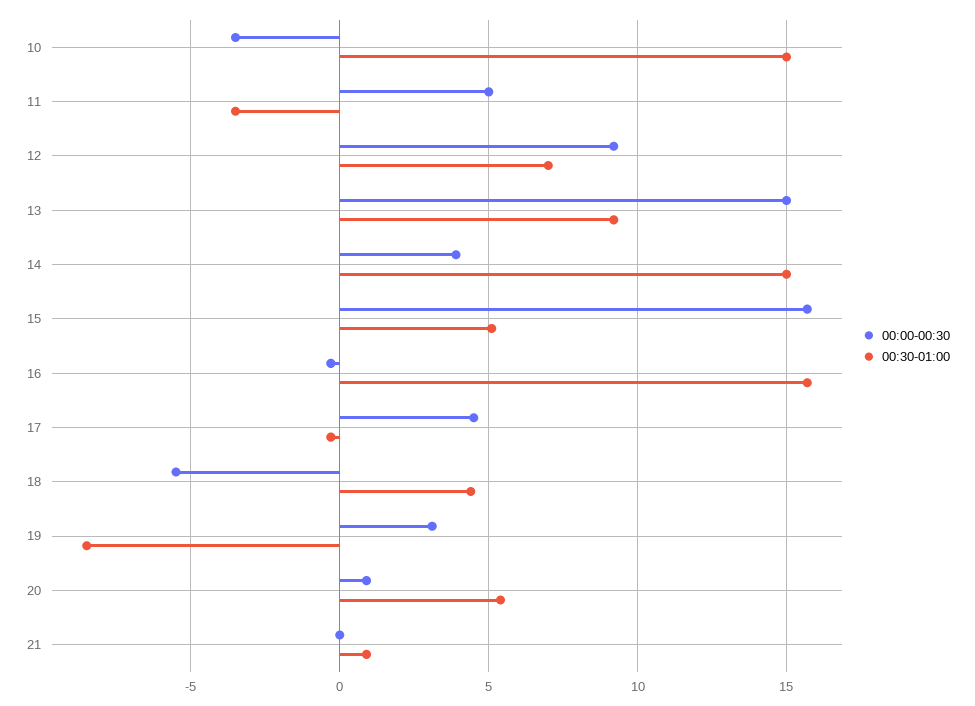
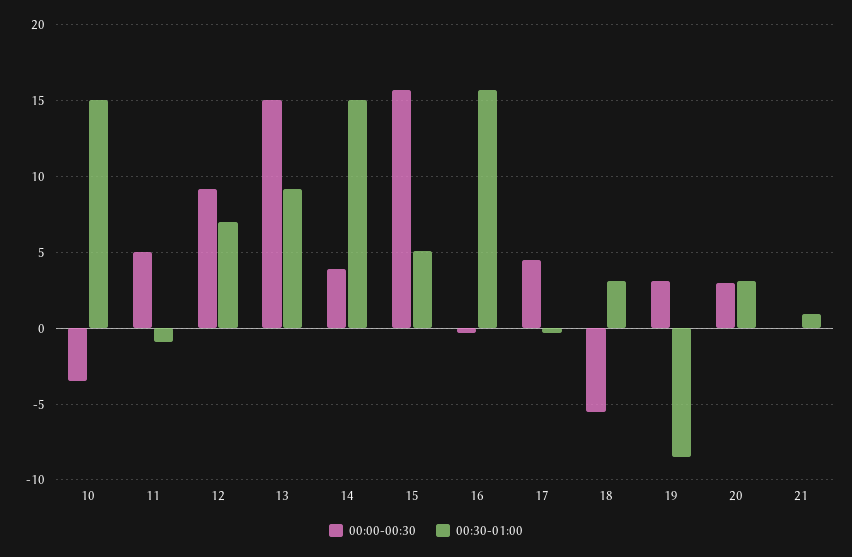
  {
    "00:00-00:30": {
      "10": -3.5,
      "11": 5,
      "12": 9,
      "13": 15,
      "14": 4,
      "15": 15.5,
      "16": -0.5,
      "17": 4.5,
      "18": -5.5,
      "19": 3,
-     "20": 1,
+     "20": 3,
      "21": 0
    },
    "00:30-01:00": {
      "10": 15,
-     "11": -3.5,
+     "11": -1,
      "12": 7,
      "13": 9,
      "14": 15,
      "15": 5,
      "16": 15.5,
      "17": -0.5,
-     "18": 4.5,
+     "18": 3,
      "19": -8.5,
-     "20": 5.5,
+     "20": 3,
      "21": 1
    }
  }

